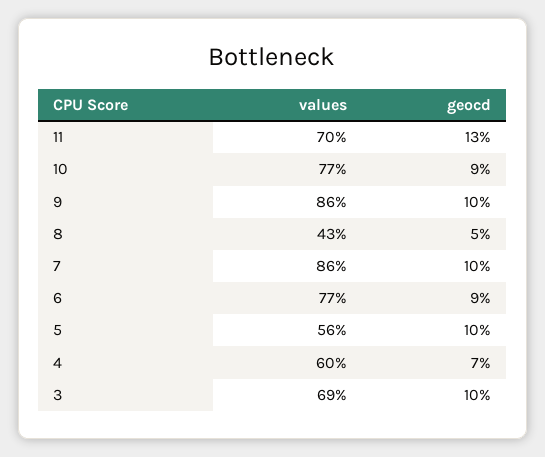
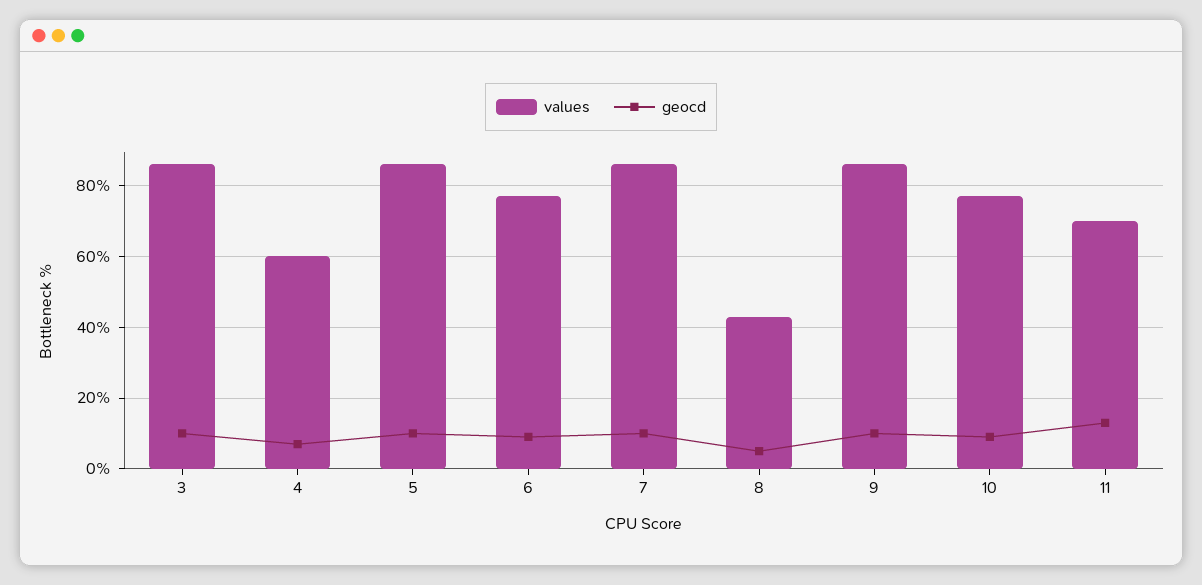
  {
    "values": {
      "11": 70,
      "10": 77,
      "9": 86,
      "8": 43,
      "7": 86,
      "6": 77,
-     "5": 56,
+     "5": 85,
      "4": 60,
-     "3": 69
+     "3": 85
    },
    "geocd": {
      "11": 13,
      "10": 9,
      "9": 10,
      "8": 5,
      "7": 10,
      "6": 9,
      "5": 10,
      "4": 7,
      "3": 10
    }
  }

